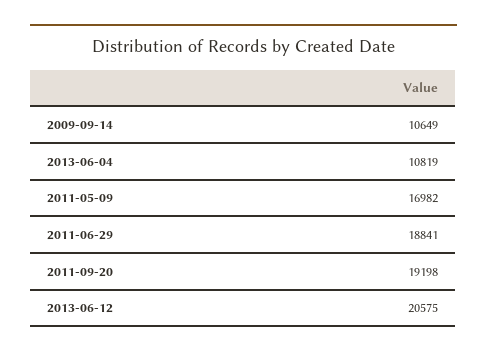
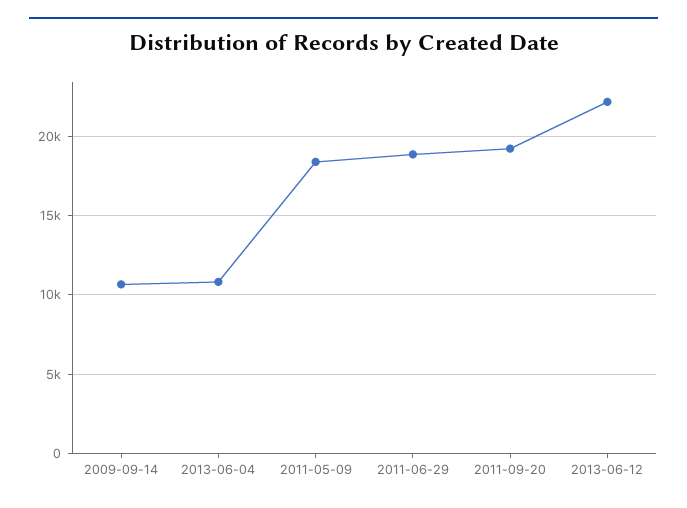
  {
    "2009-09-14": 10649,
    "2013-06-04": 10819,
-   "2011-05-09": 16982,
+   "2011-05-09": 18500,
    "2011-06-29": 18841,
    "2011-09-20": 19198,
-   "2013-06-12": 20575
+   "2013-06-12": 22000
  }

